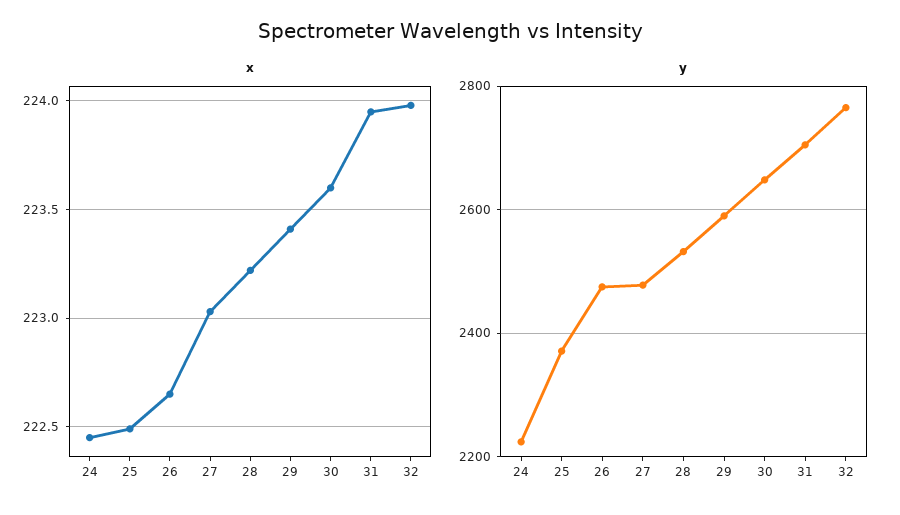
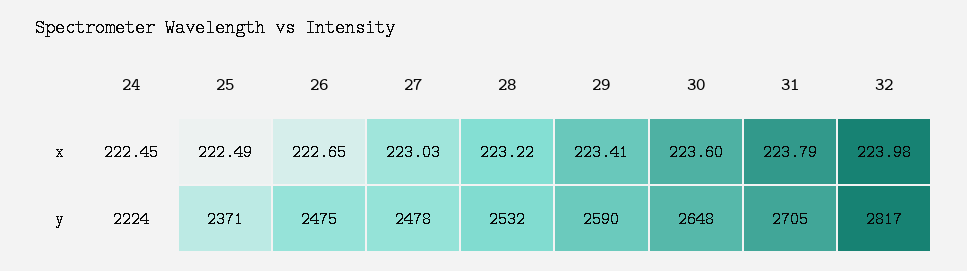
  {
    "x": {
      "24": 222.45,
      "25": 222.49,
      "26": 222.65,
      "27": 223.03,
      "28": 223.22,
      "29": 223.41,
      "30": 223.6,
-     "31": 223.95,
+     "31": 223.79,
      "32": 223.98
    },
    "y": {
      "24": 2224,
      "25": 2371,
      "26": 2475,
      "27": 2478,
      "28": 2532,
      "29": 2590,
      "30": 2648,
      "31": 2705,
-     "32": 2760
+     "32": 2817
    }
  }

